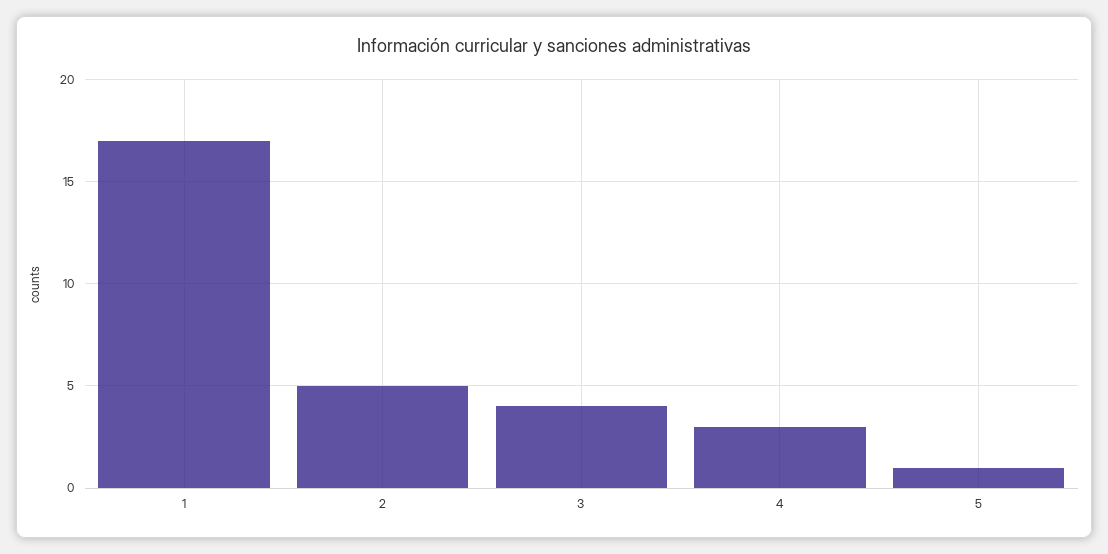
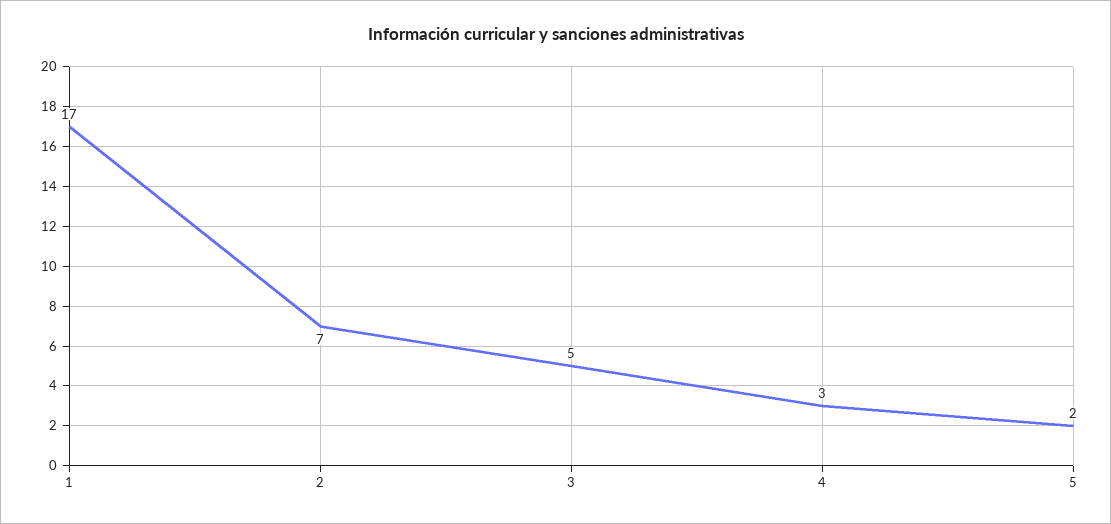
  {
    "1": 17,
-   "2": 5,
+   "2": 7,
-   "3": 4,
+   "3": 5,
    "4": 3,
-   "5": 1
+   "5": 2
  }

